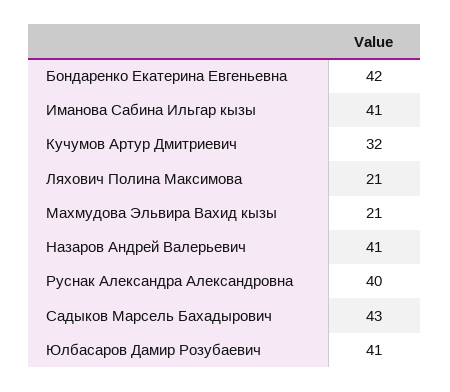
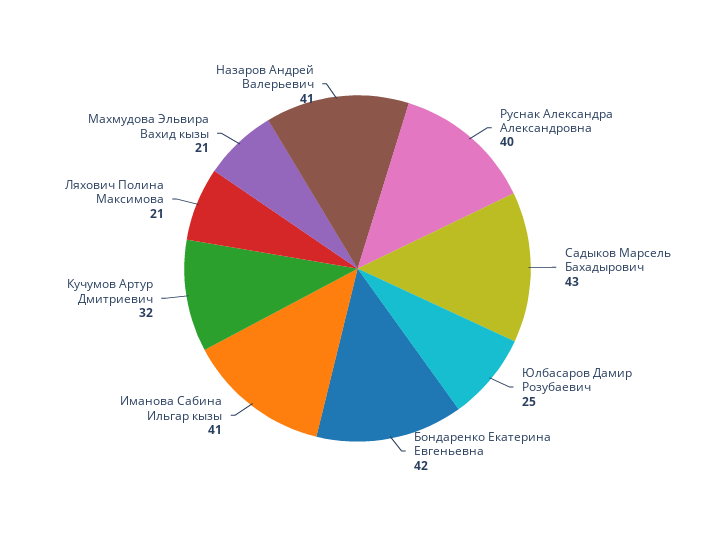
  {
    "Бондаренко Екатерина Евгеньевна": 42,
    "Иманова Сабина Ильгар кызы": 41,
    "Кучумов Артур Дмитриевич": 32,
    "Ляхович Полина Максимова": 21,
    "Махмудова Эльвира Вахид кызы": 21,
    "Назаров Андрей Валерьевич": 41,
    "Руснак Александра Александровна": 40,
    "Садыков Марсель Бахадырович": 43,
-   "Юлбасаров Дамир Розубаевич": 41
+   "Юлбасаров Дамир Розубаевич": 25
  }

